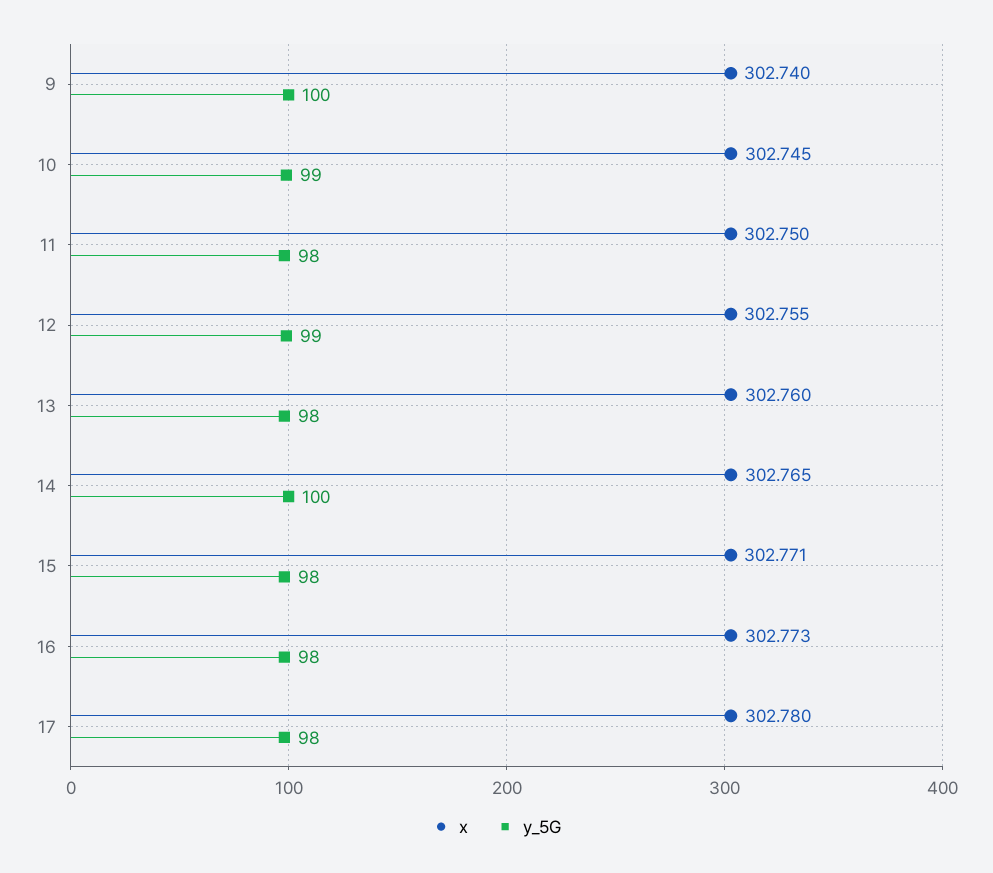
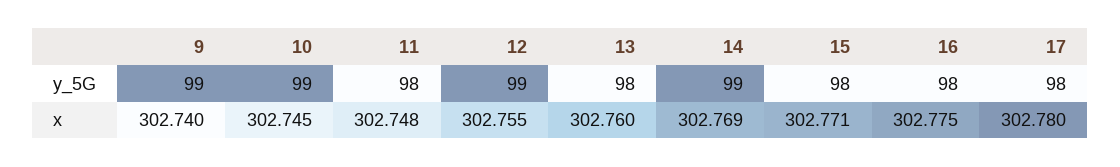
  {
    "x": {
      "9": 302.74,
      "10": 302.745,
-     "11": 302.75,
+     "11": 302.748,
      "12": 302.755,
      "13": 302.76,
-     "14": 302.765,
+     "14": 302.769,
      "15": 302.771,
-     "16": 302.773,
+     "16": 302.775,
      "17": 302.78
    },
    "y_5G": {
-     "9": 100,
+     "9": 99,
      "10": 99,
      "11": 98,
      "12": 99,
      "13": 98,
-     "14": 100,
+     "14": 99,
      "15": 98,
      "16": 98,
      "17": 98
    }
  }

